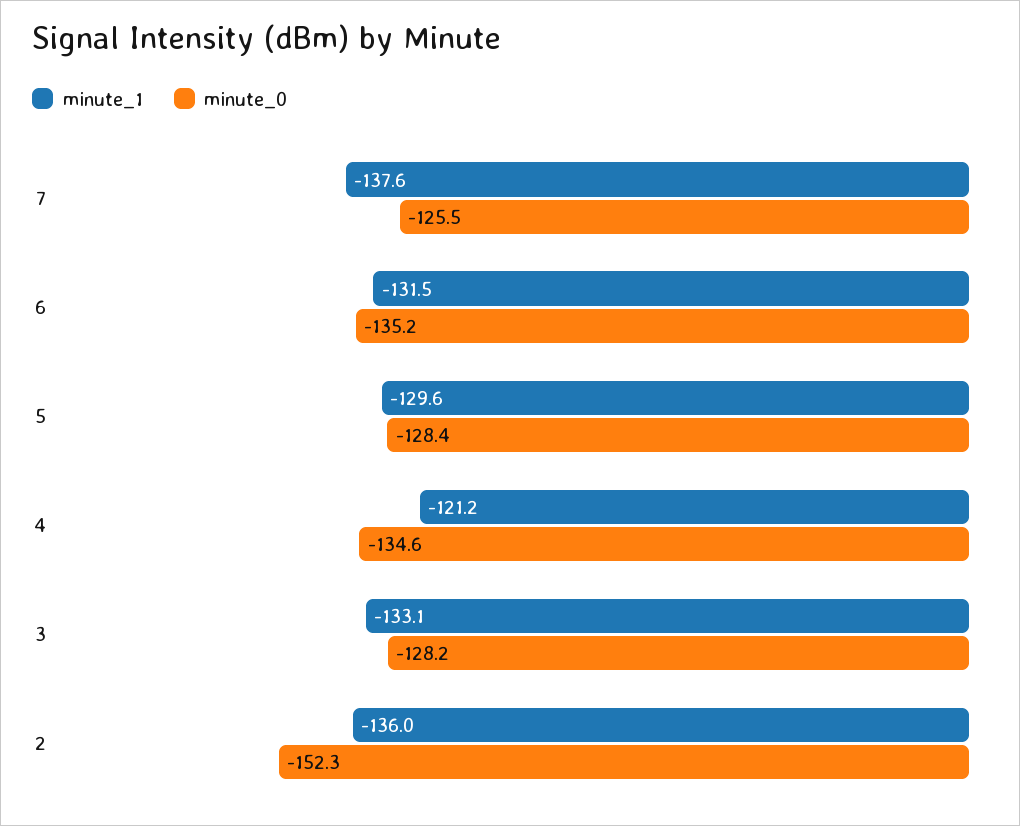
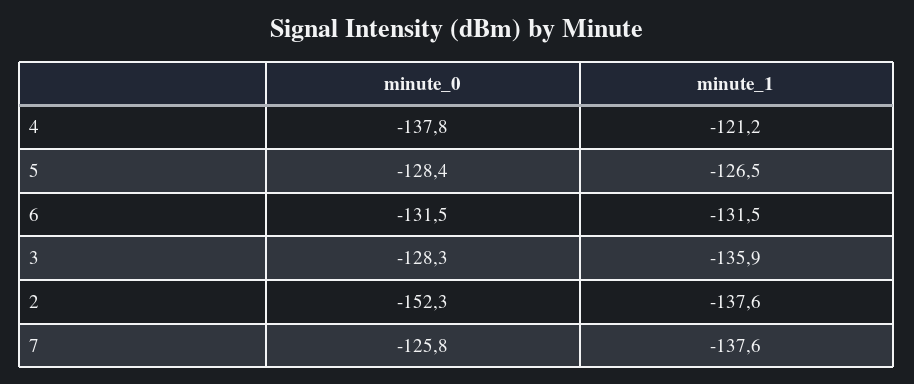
  {
    "minute_1": {
      "7": -137.6,
      "6": -131.5,
-     "5": -129.6,
+     "5": -126.5,
      "4": -121.2,
-     "3": -133.1,
+     "3": -135.9,
-     "2": -136
+     "2": -137.6
    },
    "minute_0": {
-     "7": -125.5,
+     "7": -125.8,
-     "6": -135.2,
+     "6": -131.5,
      "5": -128.4,
-     "4": -134.6,
+     "4": -137.8,
-     "3": -128.2,
+     "3": -128.3,
      "2": -152.3
    }
  }

